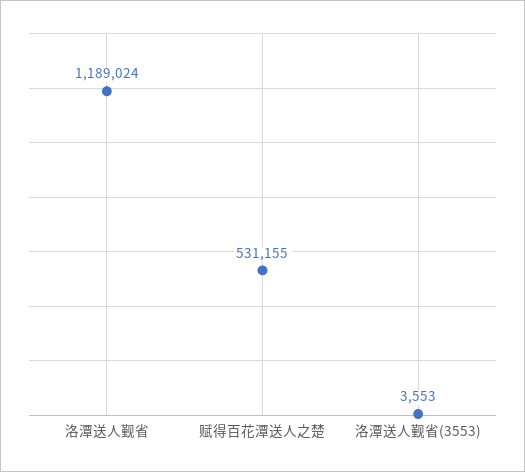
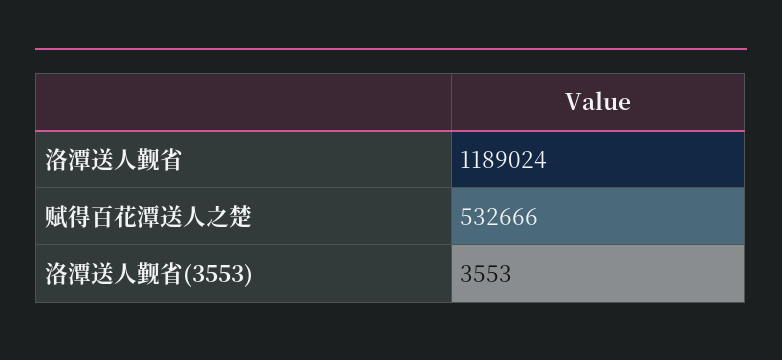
  {
    "洛潭送人觐省": 1189024,
-   "赋得百花潭送人之楚": 531155,
+   "赋得百花潭送人之楚": 532666,
    "洛潭送人觐省(3553)": 3553
  }

